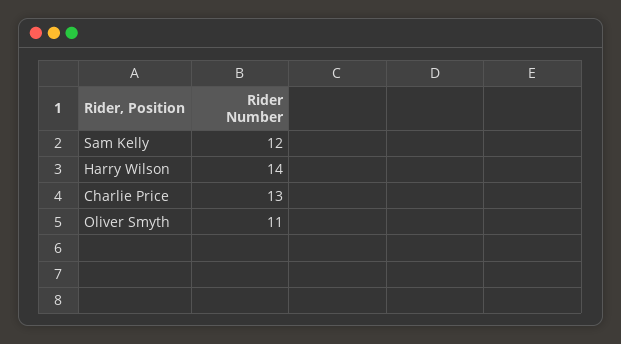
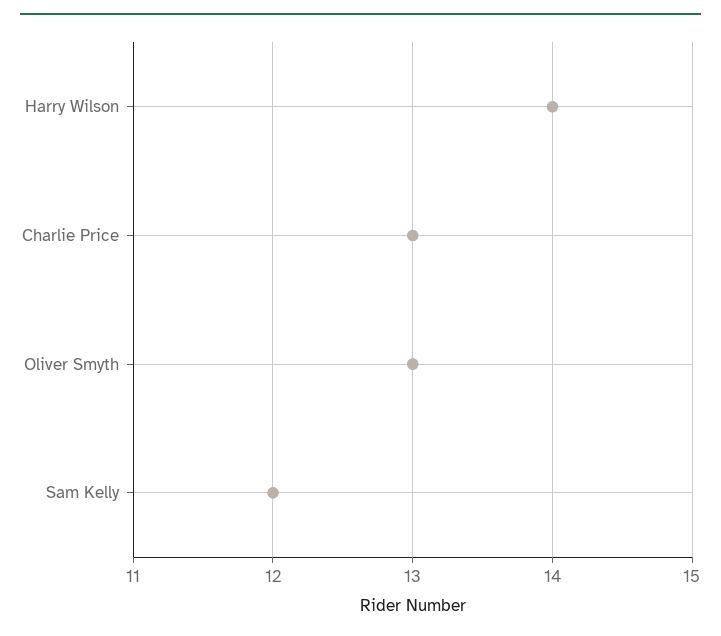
  {
    "Sam Kelly": 12,
    "Harry Wilson": 14,
    "Charlie Price": 13,
-   "Oliver Smyth": 11
+   "Oliver Smyth": 13
  }

